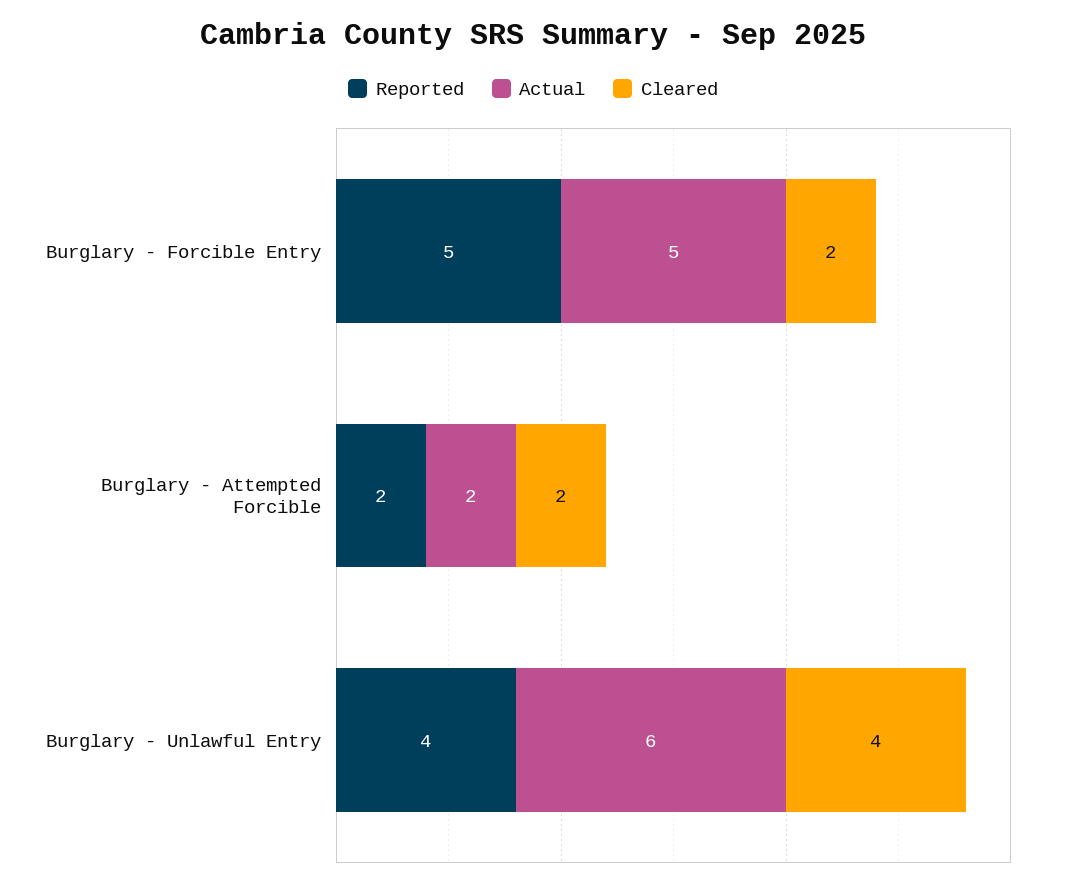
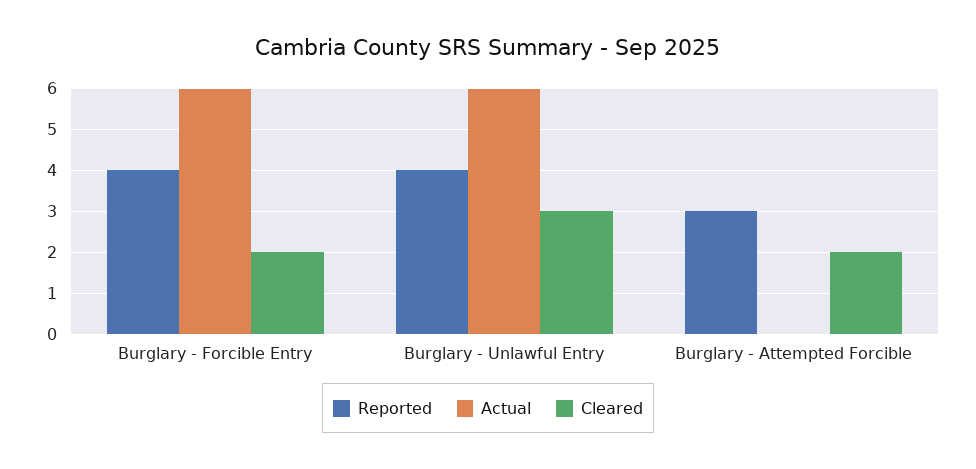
  {
    "Reported": {
-     "Burglary - Forcible Entry": 5,
+     "Burglary - Forcible Entry": 4,
-     "Burglary - Attempted Forcible": 2,
+     "Burglary - Attempted Forcible": 3,
      "Burglary - Unlawful Entry": 4
    },
    "Actual": {
-     "Burglary - Forcible Entry": 5,
+     "Burglary - Forcible Entry": 6,
-     "Burglary - Attempted Forcible": 2,
+     "Burglary - Attempted Forcible": 0,
      "Burglary - Unlawful Entry": 6
    },
    "Cleared": {
      "Burglary - Forcible Entry": 2,
      "Burglary - Attempted Forcible": 2,
-     "Burglary - Unlawful Entry": 4
+     "Burglary - Unlawful Entry": 3
    }
  }

